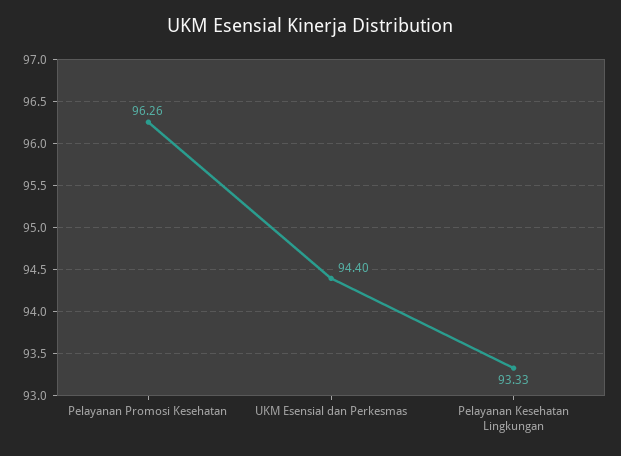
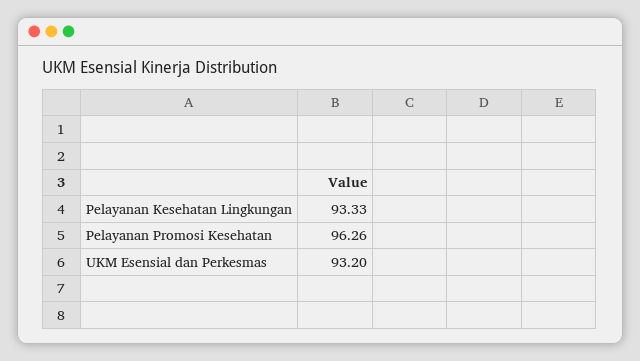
  {
    "Pelayanan Promosi Kesehatan": 96.26,
-   "UKM Esensial dan Perkesmas": 94.4,
+   "UKM Esensial dan Perkesmas": 93.2,
    "Pelayanan Kesehatan Lingkungan": 93.33
  }

